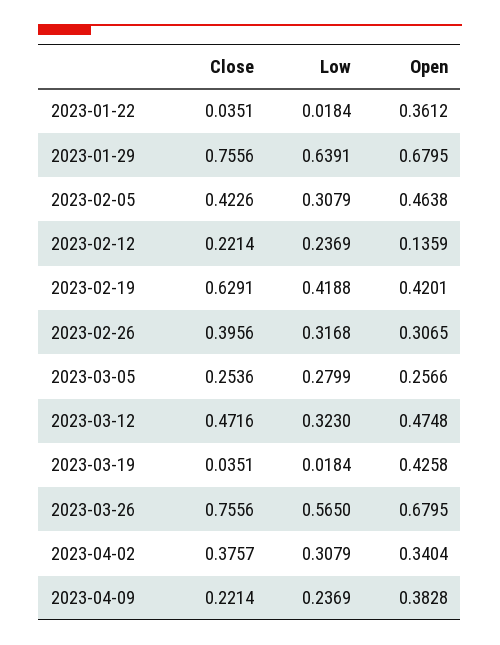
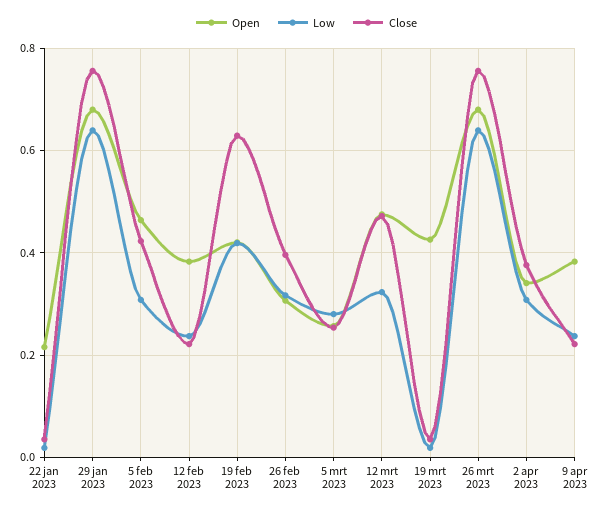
  {
    "Close": {
      "2023-01-22": 0.0351,
      "2023-01-29": 0.7556,
      "2023-02-05": 0.4226,
      "2023-02-12": 0.2214,
      "2023-02-19": 0.6291,
      "2023-02-26": 0.3956,
      "2023-03-05": 0.2536,
      "2023-03-12": 0.4716,
      "2023-03-19": 0.0351,
      "2023-03-26": 0.7556,
      "2023-04-02": 0.3757,
      "2023-04-09": 0.2214
    },
    "Low": {
      "2023-01-22": 0.0184,
      "2023-01-29": 0.6391,
      "2023-02-05": 0.3079,
      "2023-02-12": 0.2369,
      "2023-02-19": 0.4188,
      "2023-02-26": 0.3168,
      "2023-03-05": 0.2799,
      "2023-03-12": 0.323,
      "2023-03-19": 0.0184,
-     "2023-03-26": 0.565,
+     "2023-03-26": 0.64,
      "2023-04-02": 0.3079,
      "2023-04-09": 0.2369
    },
    "Open": {
-     "2023-01-22": 0.3612,
+     "2023-01-22": 0.22,
      "2023-01-29": 0.6795,
      "2023-02-05": 0.4638,
-     "2023-02-12": 0.1359,
+     "2023-02-12": 0.38,
      "2023-02-19": 0.4201,
      "2023-02-26": 0.3065,
      "2023-03-05": 0.2566,
      "2023-03-12": 0.4748,
      "2023-03-19": 0.4258,
      "2023-03-26": 0.6795,
      "2023-04-02": 0.3404,
      "2023-04-09": 0.3828
    }
  }

